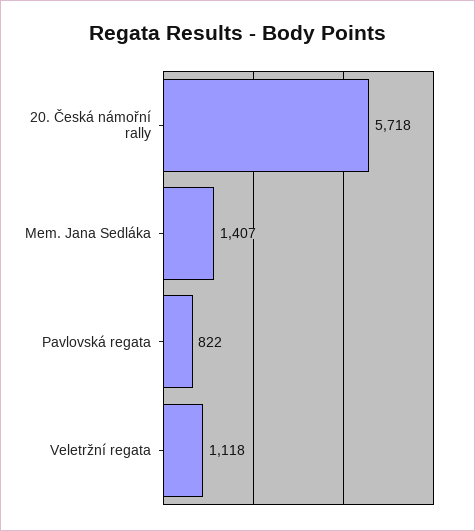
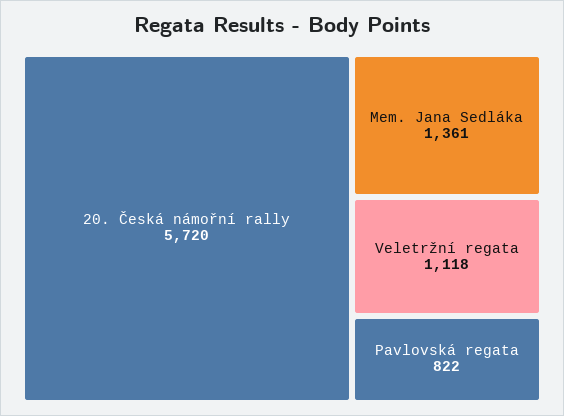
  {
-   "20. Česká námořní rally": 5718,
+   "20. Česká námořní rally": 5720,
-   "Mem. Jana Sedláka": 1407,
+   "Mem. Jana Sedláka": 1361,
    "Pavlovská regata": 822,
    "Veletržní regata": 1118
  }

